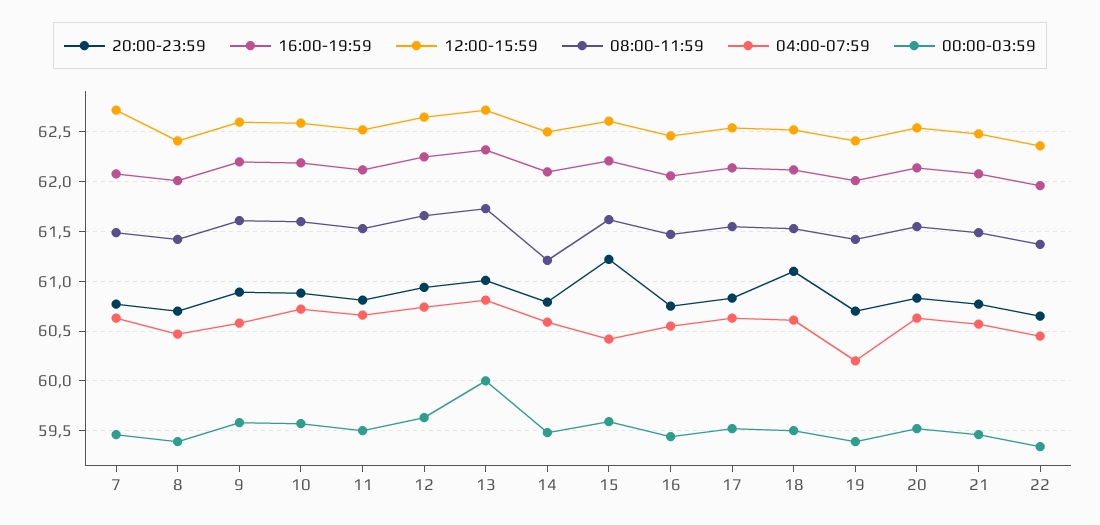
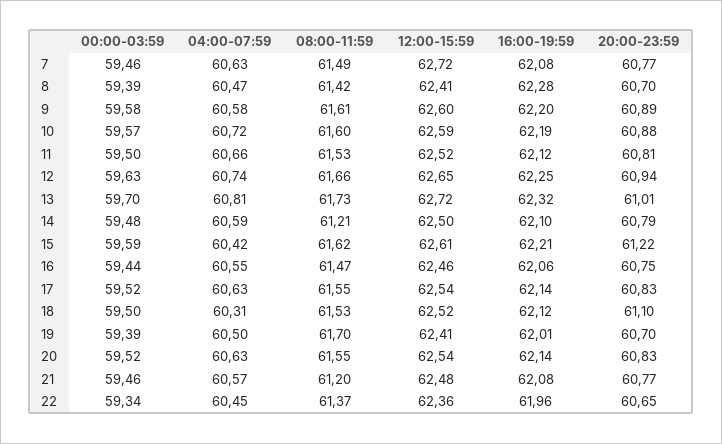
  {
    "20:00-23:59": {
      "7": 60.77,
      "8": 60.7,
      "9": 60.89,
      "10": 60.88,
      "11": 60.81,
      "12": 60.94,
      "13": 61.01,
      "14": 60.79,
      "15": 61.22,
      "16": 60.75,
      "17": 60.83,
      "18": 61.1,
      "19": 60.7,
      "20": 60.83,
      "21": 60.77,
      "22": 60.65
    },
    "16:00-19:59": {
      "7": 62.08,
-     "8": 62,
+     "8": 62.28,
      "9": 62.2,
      "10": 62.19,
      "11": 62.12,
      "12": 62.25,
      "13": 62.32,
      "14": 62.1,
      "15": 62.21,
      "16": 62.06,
      "17": 62.14,
      "18": 62.12,
      "19": 62.01,
      "20": 62.14,
      "21": 62.08,
      "22": 61.96
    },
    "12:00-15:59": {
      "7": 62.72,
      "8": 62.41,
      "9": 62.6,
      "10": 62.59,
      "11": 62.52,
      "12": 62.65,
      "13": 62.72,
      "14": 62.5,
      "15": 62.61,
      "16": 62.46,
      "17": 62.54,
      "18": 62.52,
      "19": 62.41,
      "20": 62.54,
      "21": 62.48,
      "22": 62.36
    },
    "08:00-11:59": {
      "7": 61.49,
      "8": 61.42,
      "9": 61.61,
      "10": 61.6,
      "11": 61.53,
      "12": 61.66,
      "13": 61.73,
      "14": 61.21,
      "15": 61.62,
      "16": 61.47,
      "17": 61.55,
      "18": 61.53,
-     "19": 61.4,
+     "19": 61.7,
      "20": 61.55,
-     "21": 61.5,
+     "21": 61.2,
      "22": 61.37
    },
    "04:00-07:59": {
      "7": 60.63,
      "8": 60.47,
      "9": 60.58,
      "10": 60.72,
      "11": 60.66,
      "12": 60.74,
      "13": 60.81,
      "14": 60.59,
      "15": 60.42,
      "16": 60.55,
      "17": 60.63,
-     "18": 60.6,
+     "18": 60.31,
-     "19": 60.2,
+     "19": 60.5,
      "20": 60.63,
      "21": 60.57,
      "22": 60.45
    },
    "00:00-03:59": {
      "7": 59.46,
      "8": 59.39,
      "9": 59.58,
      "10": 59.57,
      "11": 59.5,
      "12": 59.63,
-     "13": 60,
+     "13": 59.7,
      "14": 59.48,
      "15": 59.59,
      "16": 59.44,
      "17": 59.52,
      "18": 59.5,
      "19": 59.39,
      "20": 59.52,
      "21": 59.46,
      "22": 59.34
    }
  }

